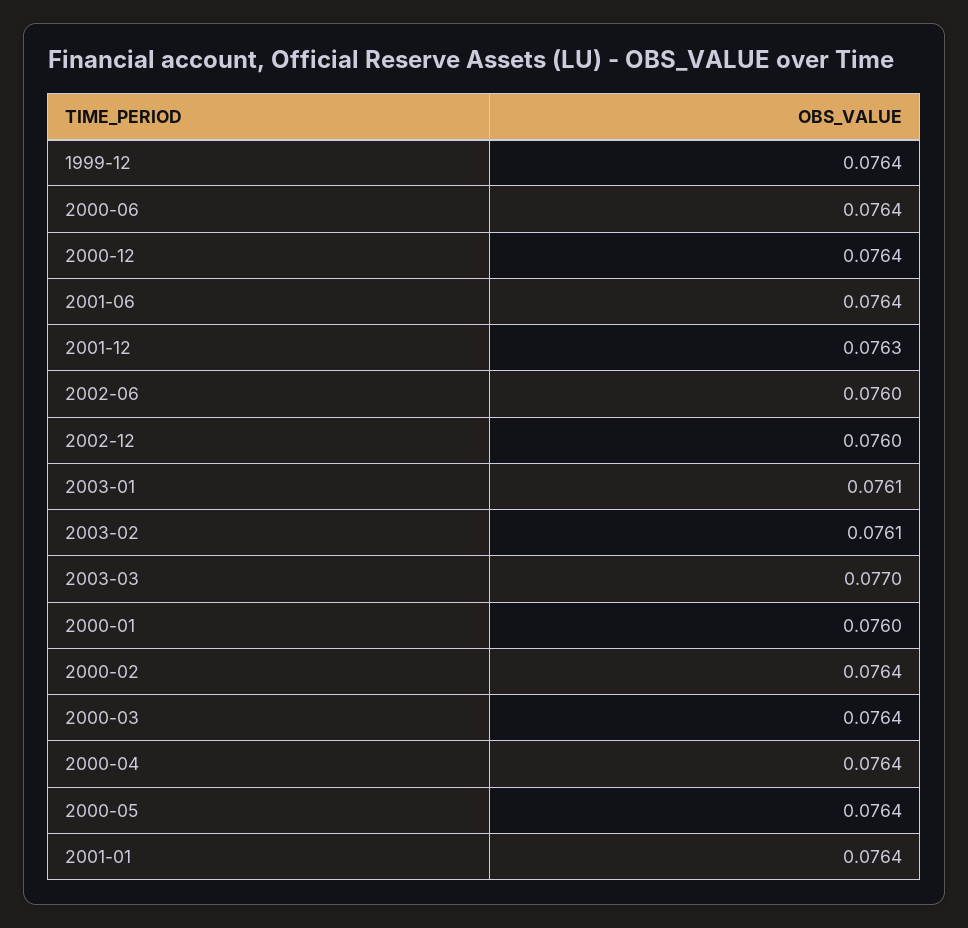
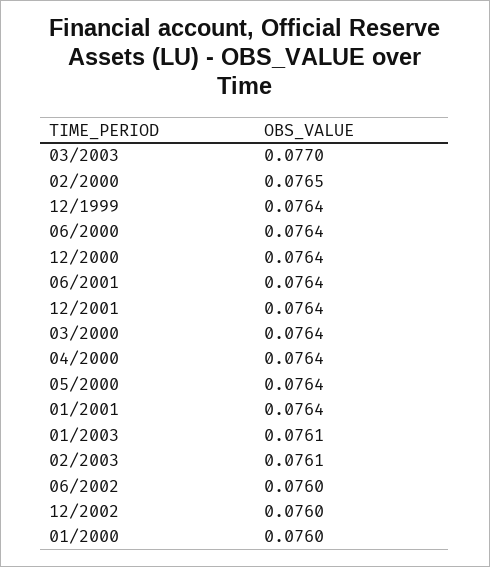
  {
    "1999-12": 0.0764,
    "2000-06": 0.0764,
    "2000-12": 0.0764,
    "2001-06": 0.0764,
-   "2001-12": 0.0763,
+   "2001-12": 0.0764,
    "2002-06": 0.076,
    "2002-12": 0.076,
    "2003-01": 0.0761,
    "2003-02": 0.0761,
    "2003-03": 0.077,
    "2000-01": 0.076,
-   "2000-02": 0.0764,
+   "2000-02": 0.0765,
    "2000-03": 0.0764,
    "2000-04": 0.0764,
    "2000-05": 0.0764,
    "2001-01": 0.0764
  }

